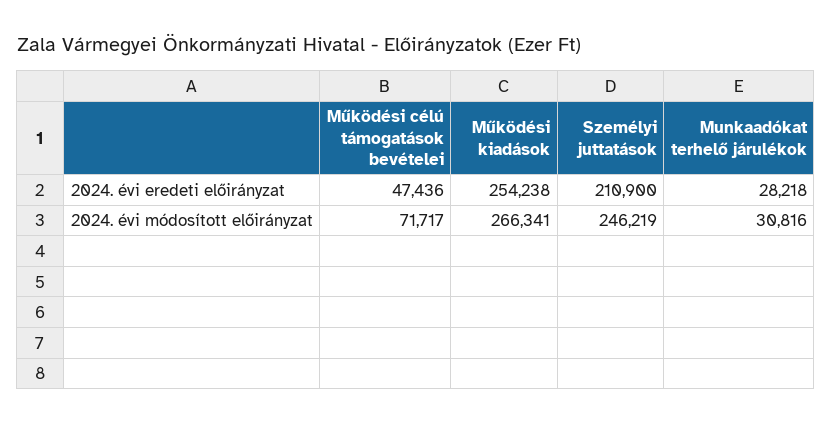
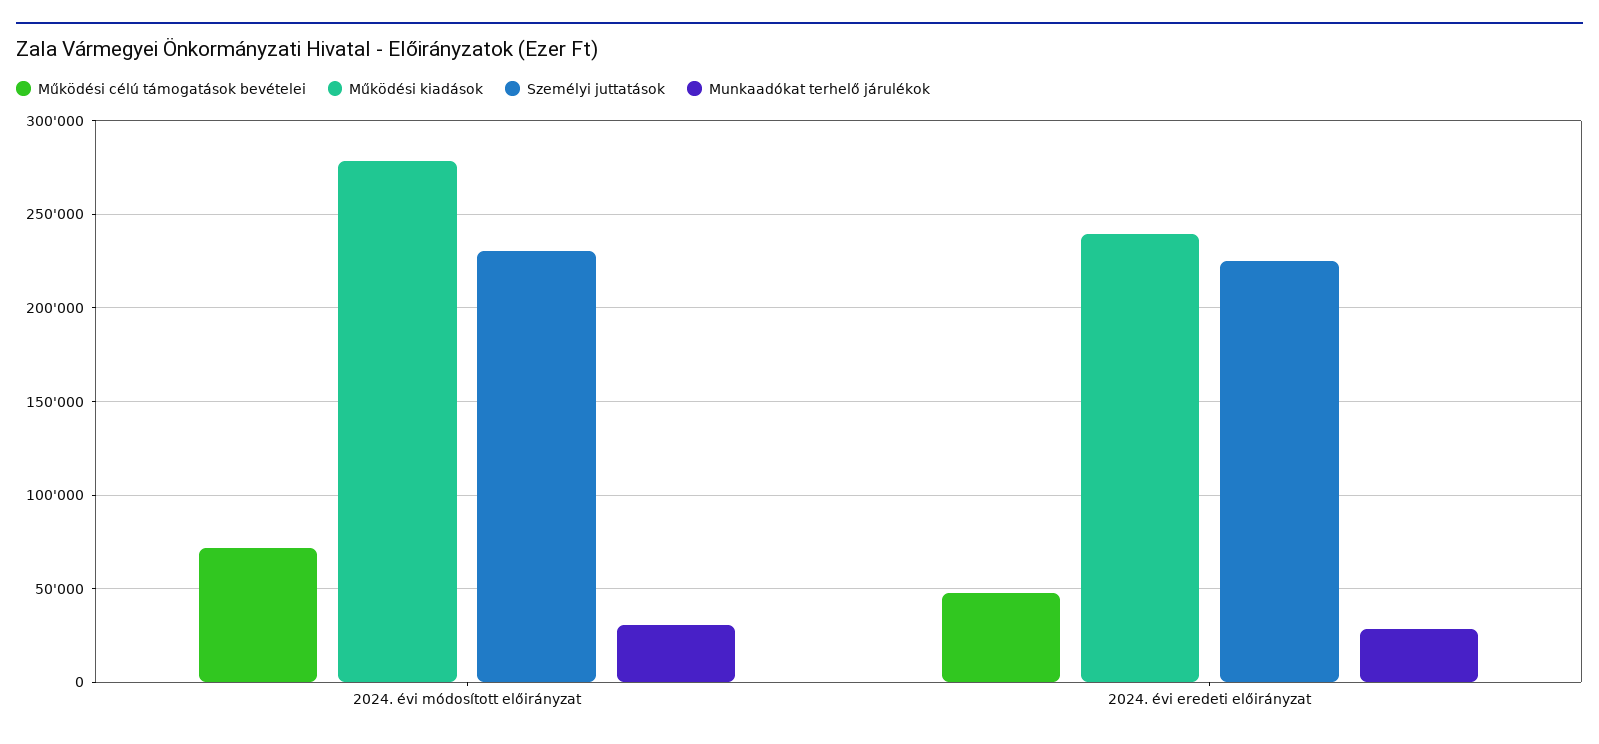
  {
    "Működési célú támogatások bevételei": {
      "2024. évi eredeti előirányzat": 47436,
      "2024. évi módosított előirányzat": 71717
    },
    "Működési kiadások": {
-     "2024. évi eredeti előirányzat": 254238,
+     "2024. évi eredeti előirányzat": 240000,
-     "2024. évi módosított előirányzat": 266341
+     "2024. évi módosított előirányzat": 280000
    },
    "Személyi juttatások": {
-     "2024. évi eredeti előirányzat": 210900,
+     "2024. évi eredeti előirányzat": 225000,
-     "2024. évi módosított előirányzat": 246219
+     "2024. évi módosított előirányzat": 230000
    },
    "Munkaadókat terhelő járulékok": {
      "2024. évi eredeti előirányzat": 28218,
      "2024. évi módosított előirányzat": 30816
    }
  }

